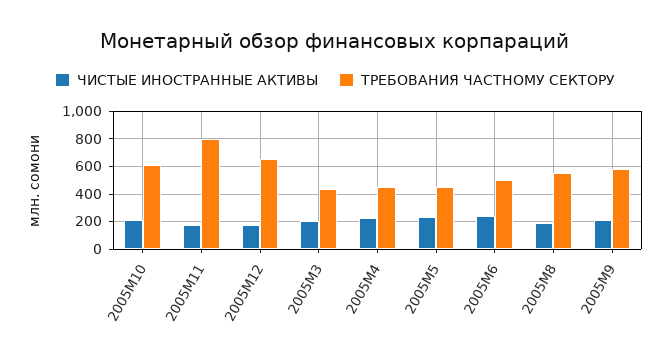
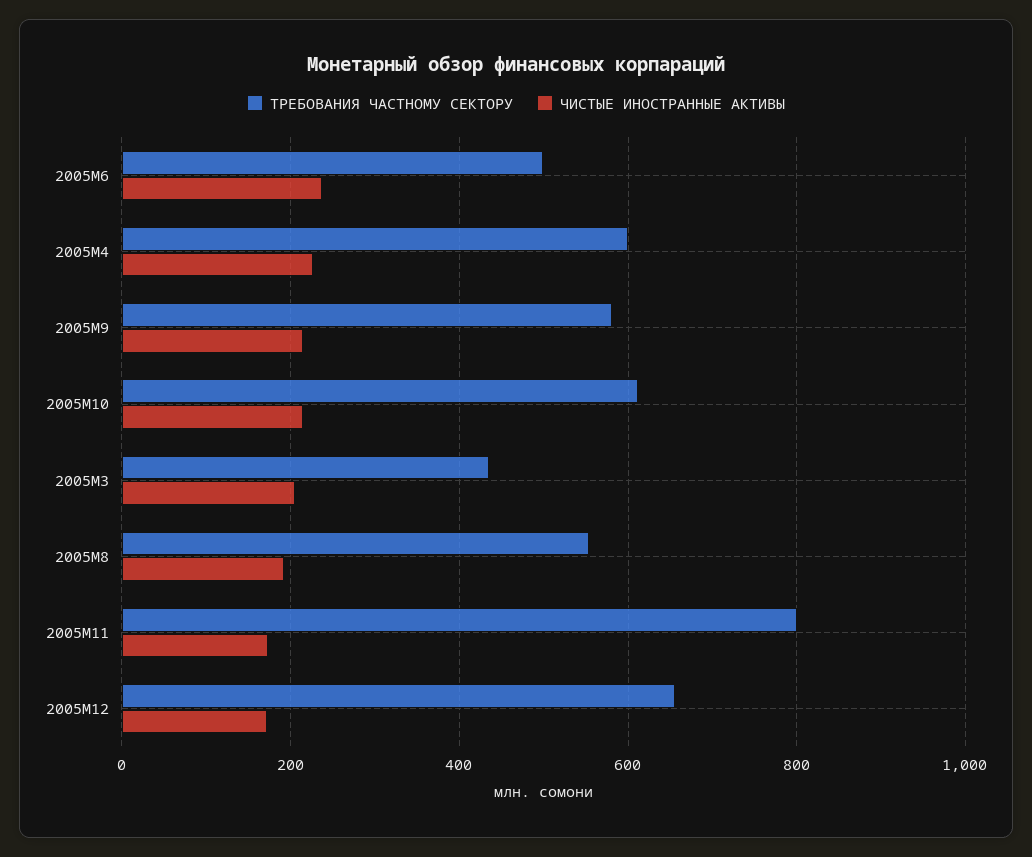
  {
    "ЧИСТЫЕ ИНОСТРАННЫЕ АКТИВЫ": {
      "2005M10": 220,
      "2005M11": 180,
      "2005M12": 180,
      "2005M3": 200,
      "2005M4": 220,
-     "2005M5": 250,
      "2005M6": 240,
      "2005M8": 200,
      "2005M9": 220
    },
    "ТРЕБОВАНИЯ ЧАСТНОМУ СЕКТОРУ": {
      "2005M10": 620,
      "2005M11": 800,
      "2005M12": 660,
      "2005M3": 440,
-     "2005M4": 450,
+     "2005M4": 600,
-     "2005M5": 450,
      "2005M6": 500,
      "2005M8": 560,
      "2005M9": 580
    }
  }

